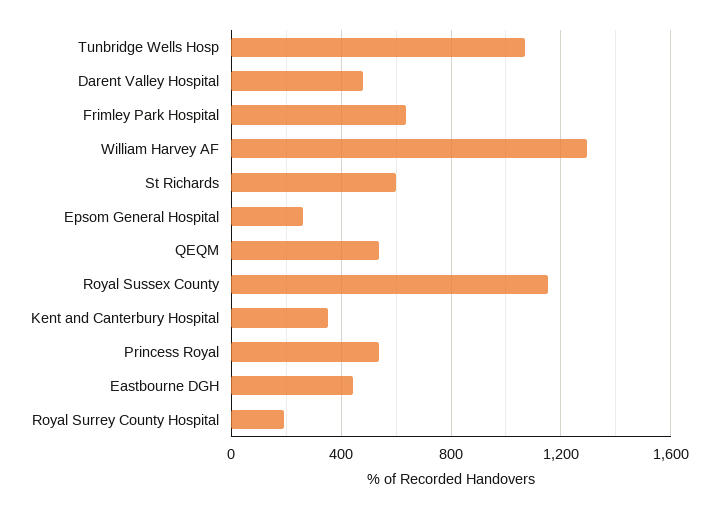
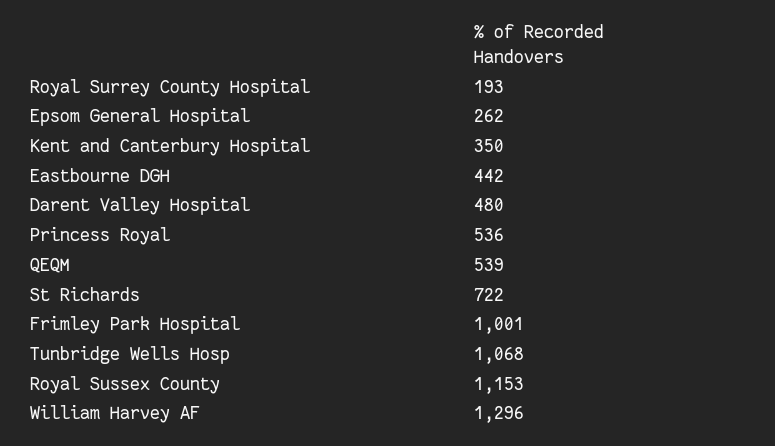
  {
    "Tunbridge Wells Hosp": 1068,
    "Darent Valley Hospital": 480,
-   "Frimley Park Hospital": 650,
+   "Frimley Park Hospital": 1001,
    "William Harvey AF": 1296,
-   "St Richards": 600,
+   "St Richards": 722,
    "Epsom General Hospital": 262,
    "QEQM": 539,
    "Royal Sussex County": 1153,
    "Kent and Canterbury Hospital": 350,
    "Princess Royal": 536,
    "Eastbourne DGH": 442,
    "Royal Surrey County Hospital": 193
  }

